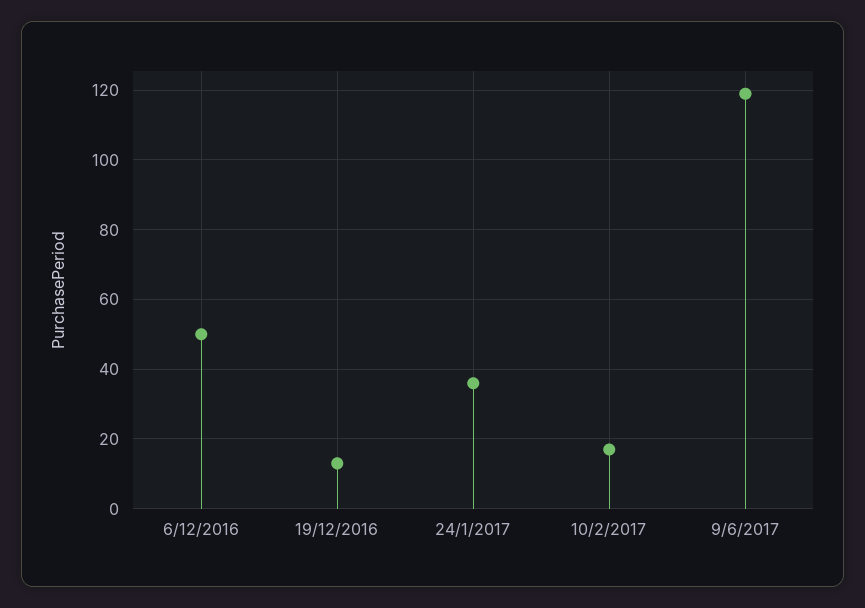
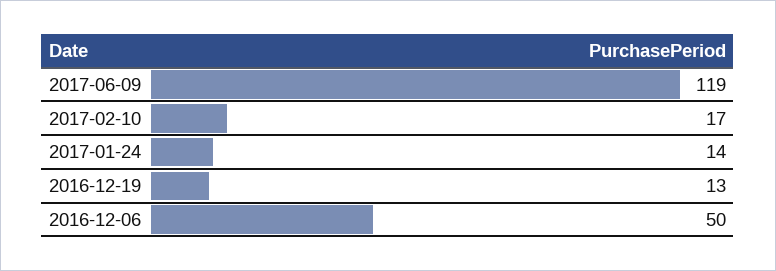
  {
    "6/12/2016": 50,
    "19/12/2016": 13,
-   "24/1/2017": 35,
+   "24/1/2017": 14,
    "10/2/2017": 17,
    "9/6/2017": 119
  }

